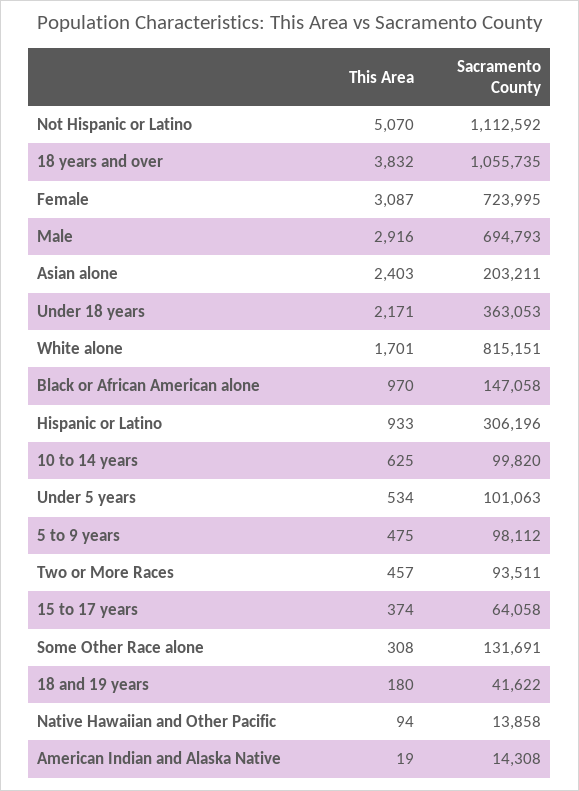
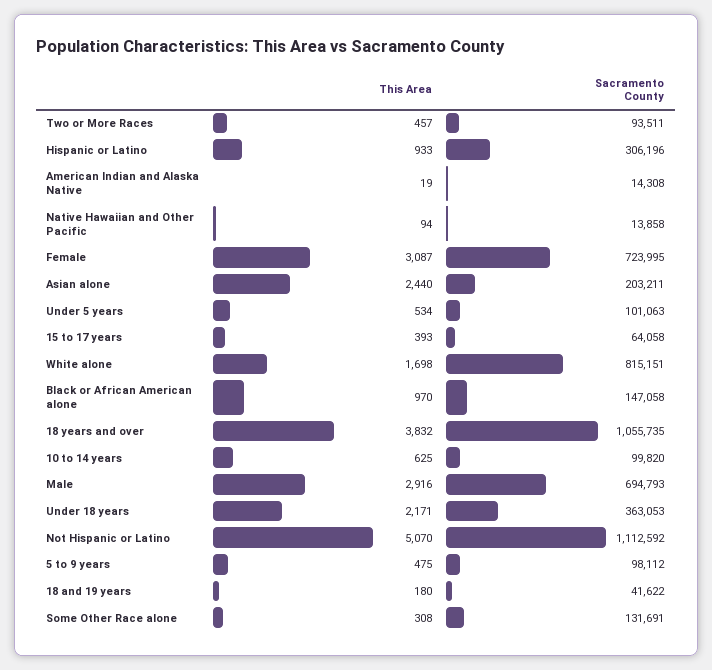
  {
    "This Area": {
      "Not Hispanic or Latino": 5070,
      "18 years and over": 3832,
      "Female": 3087,
      "Male": 2916,
-     "Asian alone": 2403,
+     "Asian alone": 2440,
      "Under 18 years": 2171,
-     "White alone": 1701,
+     "White alone": 1698,
      "Black or African American alone": 970,
      "Hispanic or Latino": 933,
      "10 to 14 years": 625,
      "Under 5 years": 534,
      "5 to 9 years": 475,
      "Two or More Races": 457,
-     "15 to 17 years": 374,
+     "15 to 17 years": 393,
      "Some Other Race alone": 308,
      "18 and 19 years": 180,
      "Native Hawaiian and Other Pacific": 94,
      "American Indian and Alaska Native": 19
    },
    "Sacramento County": {
      "Not Hispanic or Latino": 1112592,
      "18 years and over": 1055735,
      "Female": 723995,
      "Male": 694793,
      "Asian alone": 203211,
      "Under 18 years": 363053,
      "White alone": 815151,
      "Black or African American alone": 147058,
      "Hispanic or Latino": 306196,
      "10 to 14 years": 99820,
      "Under 5 years": 101063,
      "5 to 9 years": 98112,
      "Two or More Races": 93511,
      "15 to 17 years": 64058,
      "Some Other Race alone": 131691,
      "18 and 19 years": 41622,
      "Native Hawaiian and Other Pacific": 13858,
      "American Indian and Alaska Native": 14308
    }
  }

